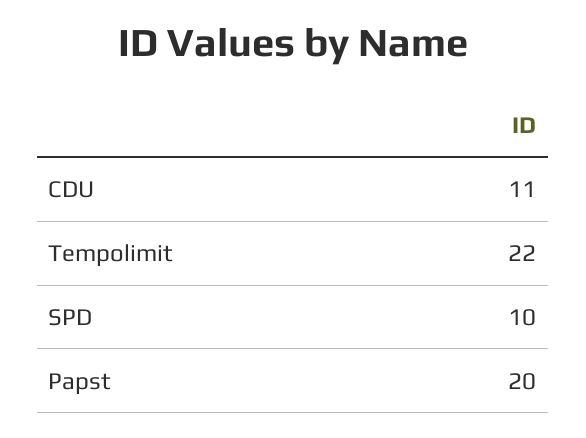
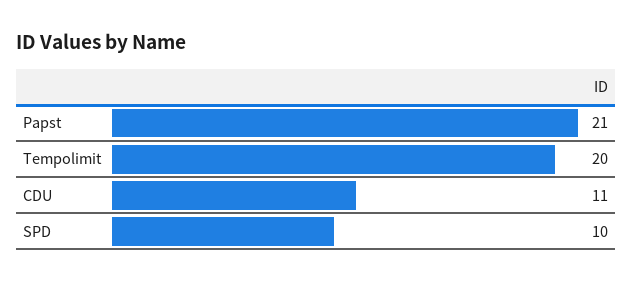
  {
    "CDU": 11,
-   "Tempolimit": 22,
+   "Tempolimit": 20,
    "SPD": 10,
-   "Papst": 20
+   "Papst": 21
  }

